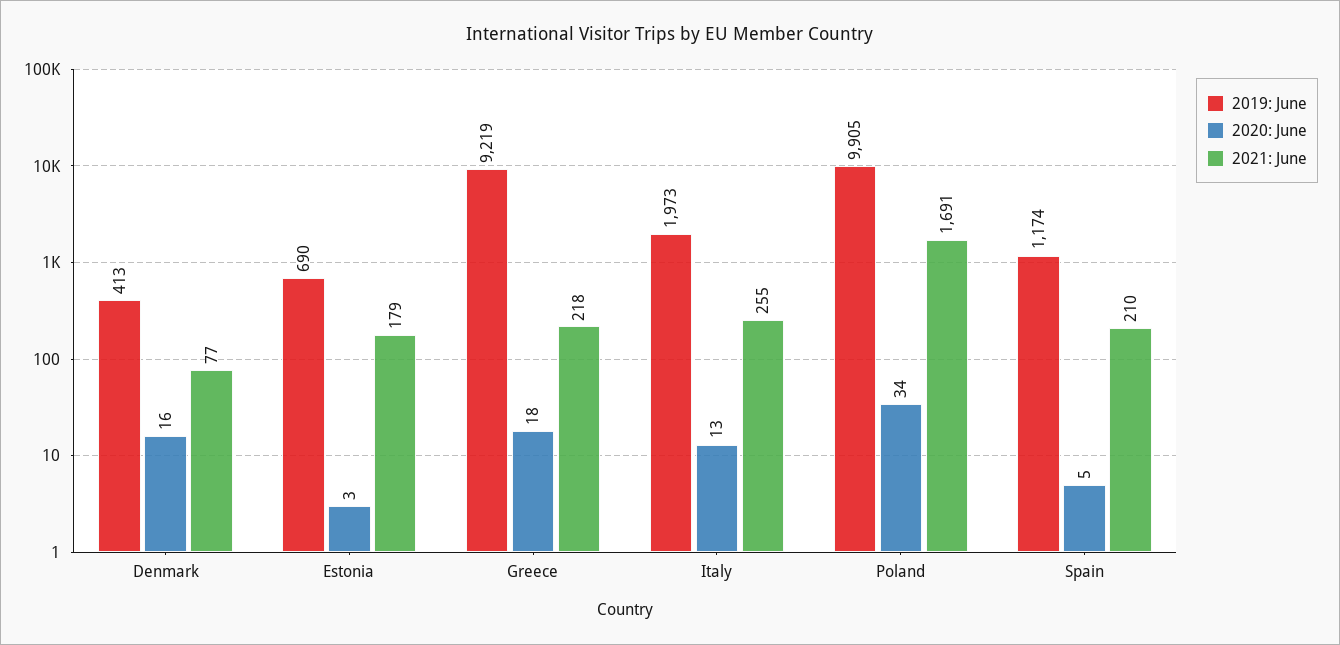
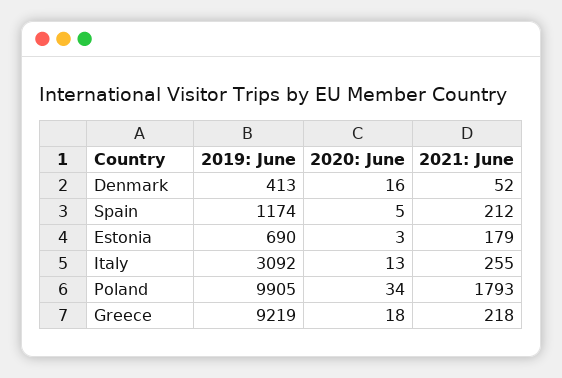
  {
    "2019: June": {
      "Denmark": 413,
      "Estonia": 690,
      "Greece": 9219,
-     "Italy": 1973,
+     "Italy": 3092,
      "Poland": 9905,
      "Spain": 1174
    },
    "2020: June": {
      "Denmark": 16,
      "Estonia": 3,
      "Greece": 18,
      "Italy": 13,
      "Poland": 34,
      "Spain": 5
    },
    "2021: June": {
-     "Denmark": 77,
+     "Denmark": 52,
      "Estonia": 179,
      "Greece": 218,
      "Italy": 255,
-     "Poland": 1691,
+     "Poland": 1793,
-     "Spain": 210
+     "Spain": 212
    }
  }

